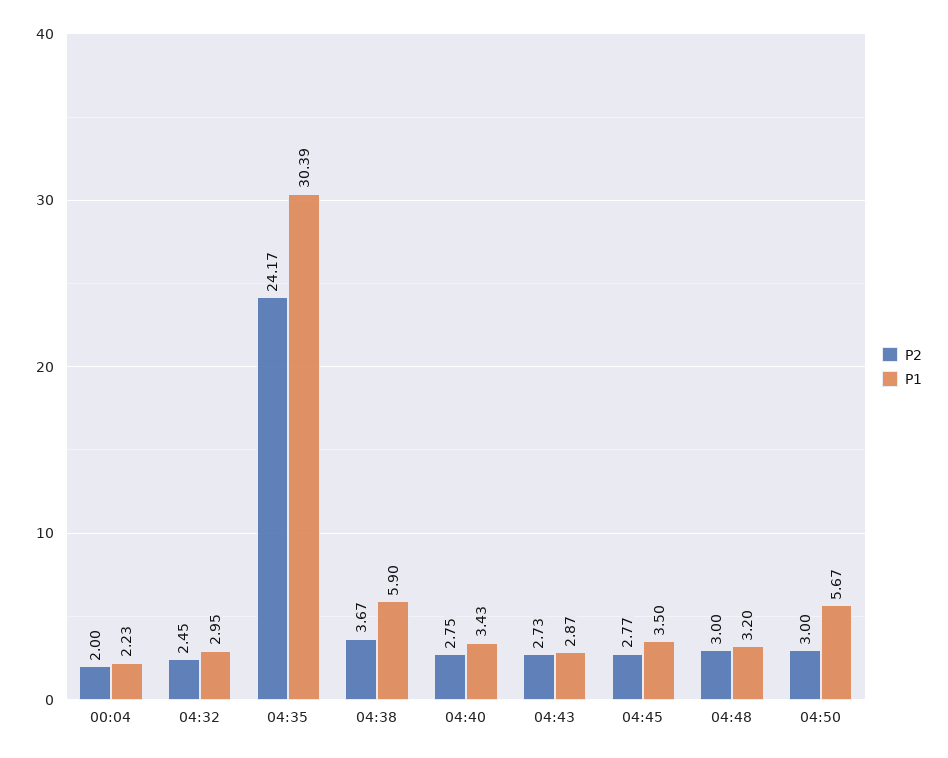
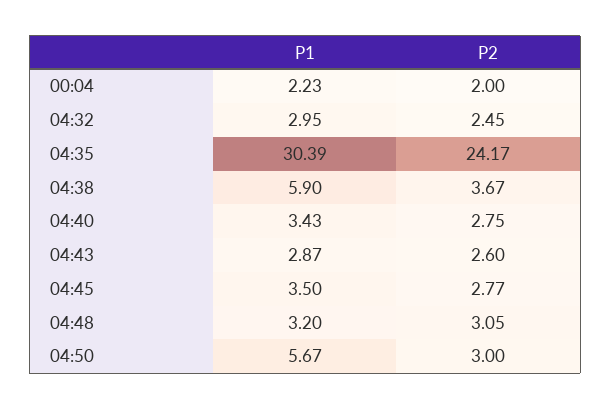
  {
    "P2": {
      "00:04": 2,
      "04:32": 2.45,
      "04:35": 24.17,
      "04:38": 3.67,
      "04:40": 2.75,
-     "04:43": 2.73,
+     "04:43": 2.6,
      "04:45": 2.77,
-     "04:48": 3,
+     "04:48": 3.05,
      "04:50": 3
    },
    "P1": {
      "00:04": 2.23,
      "04:32": 2.95,
      "04:35": 30.39,
      "04:38": 5.9,
      "04:40": 3.43,
      "04:43": 2.87,
      "04:45": 3.5,
      "04:48": 3.2,
      "04:50": 5.67
    }
  }

